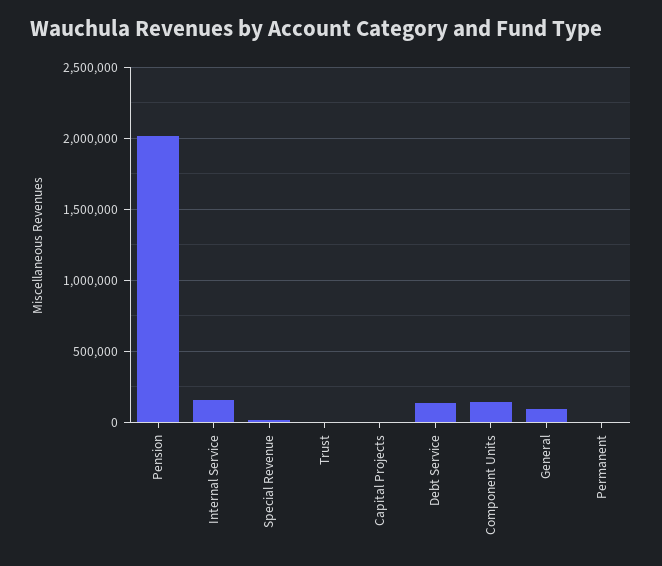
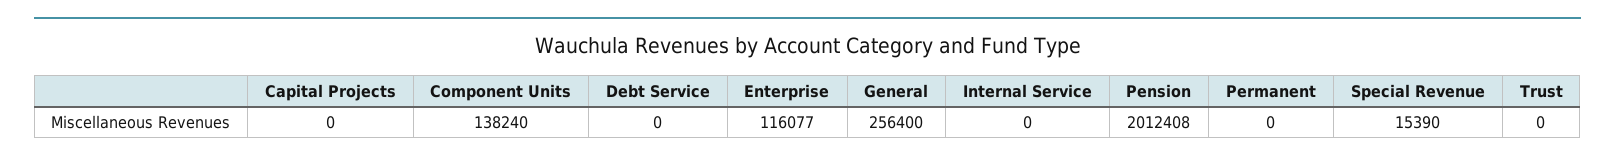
  {
    "Pension": 2012408,
-   "Internal Service": 150000,
+   "Internal Service": 0,
    "Special Revenue": 15390,
    "Trust": 0,
    "Capital Projects": 0,
-   "Debt Service": 150000,
+   "Debt Service": 0,
    "Component Units": 138240,
-   "General": 100000,
+   "General": 256400,
-   "Permanent": 0
+   "Permanent": 0,
+   "Enterprise": 116077
  }

